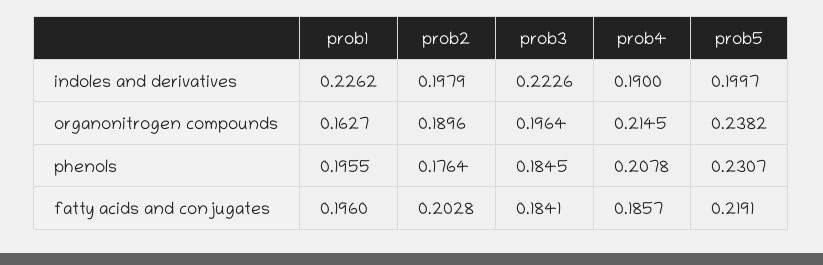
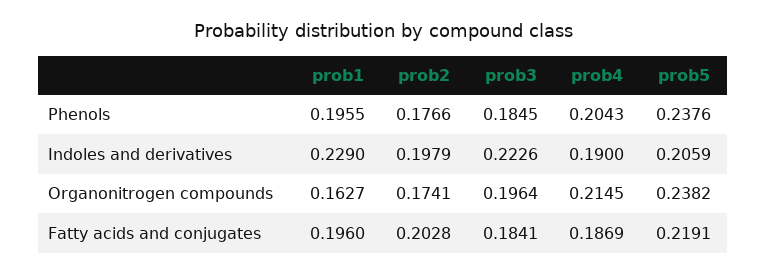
  {
    "prob1": {
-     "indoles and derivatives": 0.2262,
+     "indoles and derivatives": 0.229,
      "organonitrogen compounds": 0.1627,
      "phenols": 0.1955,
      "fatty acids and conjugates": 0.196
    },
    "prob2": {
      "indoles and derivatives": 0.1979,
-     "organonitrogen compounds": 0.1896,
+     "organonitrogen compounds": 0.1741,
-     "phenols": 0.1764,
+     "phenols": 0.1766,
      "fatty acids and conjugates": 0.2028
    },
    "prob3": {
      "indoles and derivatives": 0.2226,
      "organonitrogen compounds": 0.1964,
      "phenols": 0.1845,
      "fatty acids and conjugates": 0.1841
    },
    "prob4": {
      "indoles and derivatives": 0.19,
      "organonitrogen compounds": 0.2145,
-     "phenols": 0.2078,
+     "phenols": 0.2043,
-     "fatty acids and conjugates": 0.1857
+     "fatty acids and conjugates": 0.1869
    },
    "prob5": {
-     "indoles and derivatives": 0.1997,
+     "indoles and derivatives": 0.2059,
      "organonitrogen compounds": 0.2382,
-     "phenols": 0.2307,
+     "phenols": 0.2376,
      "fatty acids and conjugates": 0.2191
    }
  }

